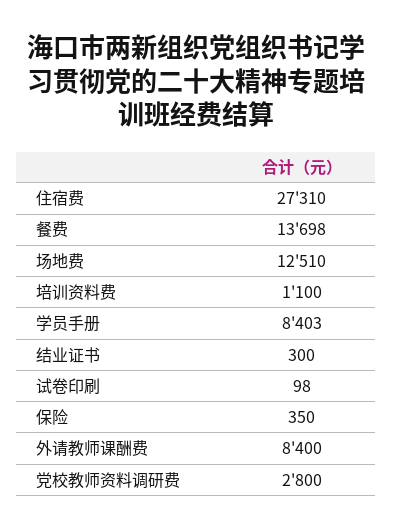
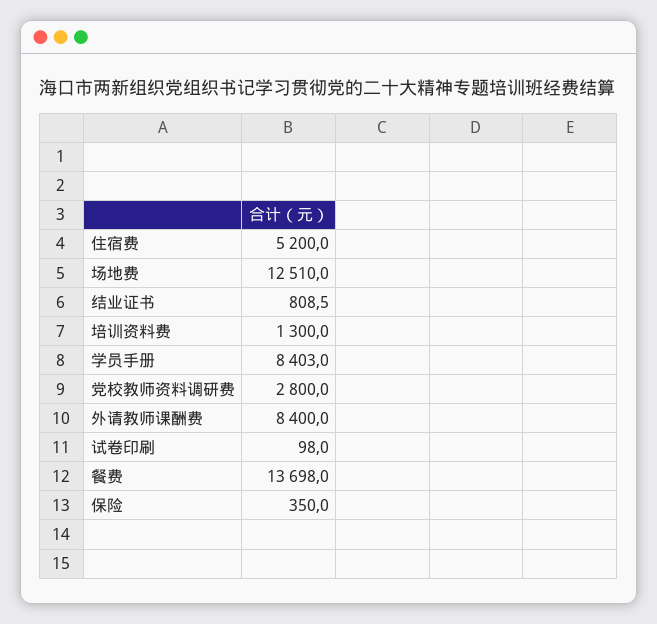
  {
-   "住宿费": 27310,
+   "住宿费": 5200,
    "餐费": 13698,
    "场地费": 12510,
-   "培训资料费": 1100,
+   "培训资料费": 1300,
    "学员手册": 8403,
-   "结业证书": 300,
+   "结业证书": 808.5,
    "试卷印刷": 98,
    "保险": 350,
    "外请教师课酬费": 8400,
    "党校教师资料调研费": 2800
  }

